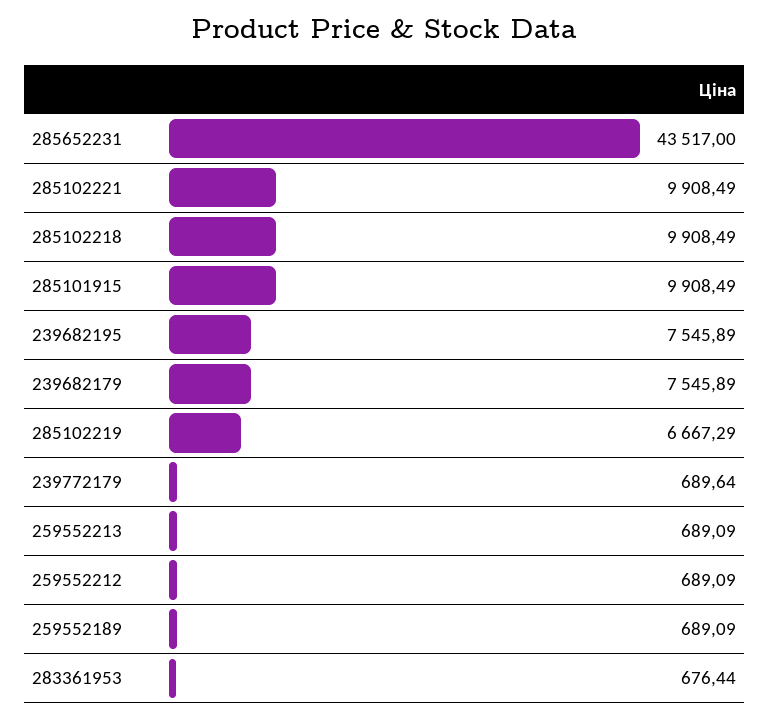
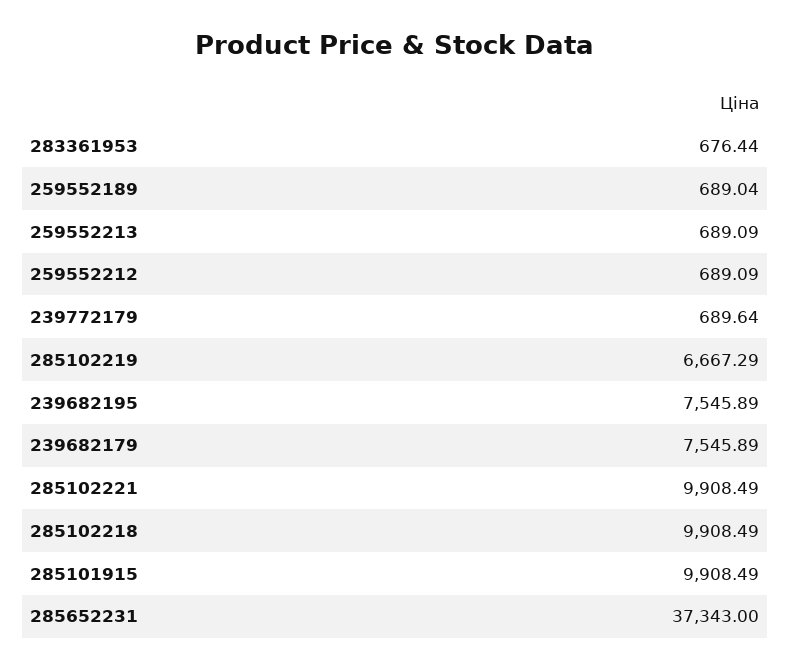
  {
-   "285652231": 43517,
+   "285652231": 37343,
    "285102221": 9908.49,
    "285102218": 9908.49,
    "285101915": 9908.49,
    "239682195": 7545.89,
    "239682179": 7545.89,
    "285102219": 6667.29,
    "239772179": 689.64,
    "259552213": 689.09,
    "259552212": 689.09,
-   "259552189": 689.09,
+   "259552189": 689.04,
    "283361953": 676.44
  }

